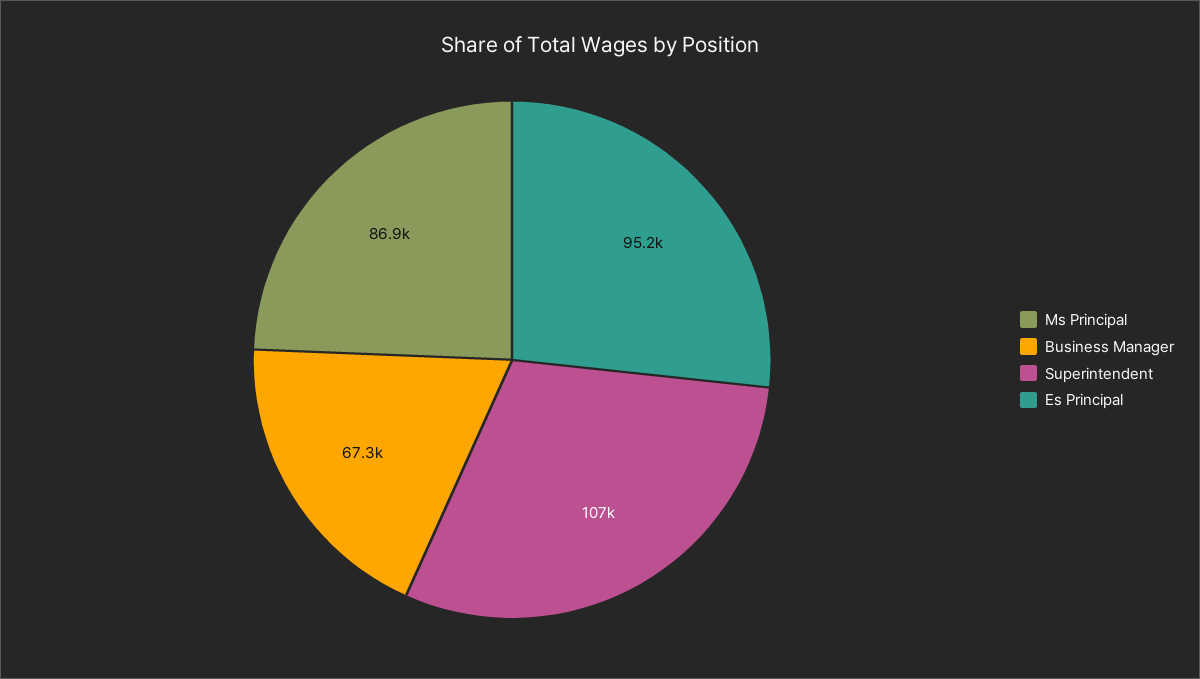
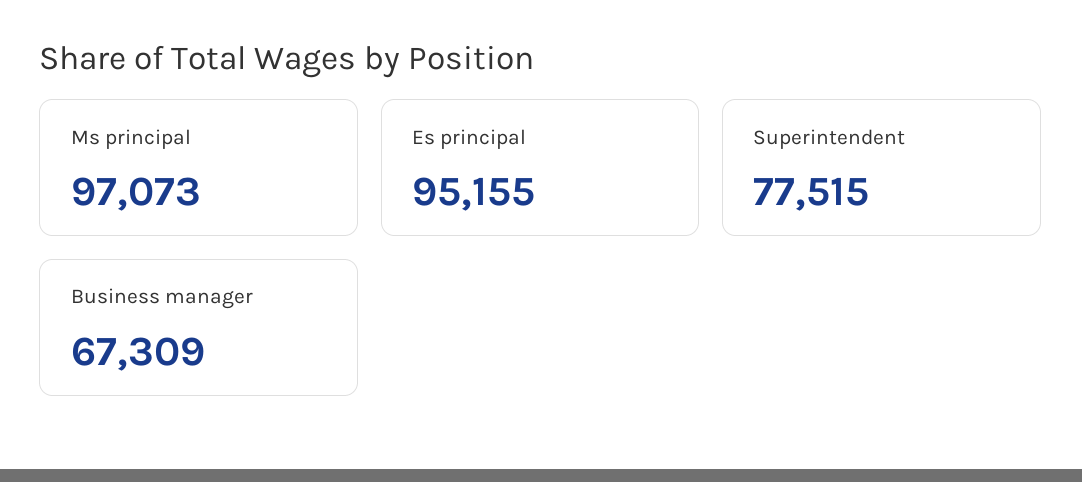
  {
-   "Ms Principal": 86900,
+   "Ms Principal": 97073,
    "Business Manager": 67309,
-   "Superintendent": 107000,
+   "Superintendent": 77515,
    "Es Principal": 95155
  }

